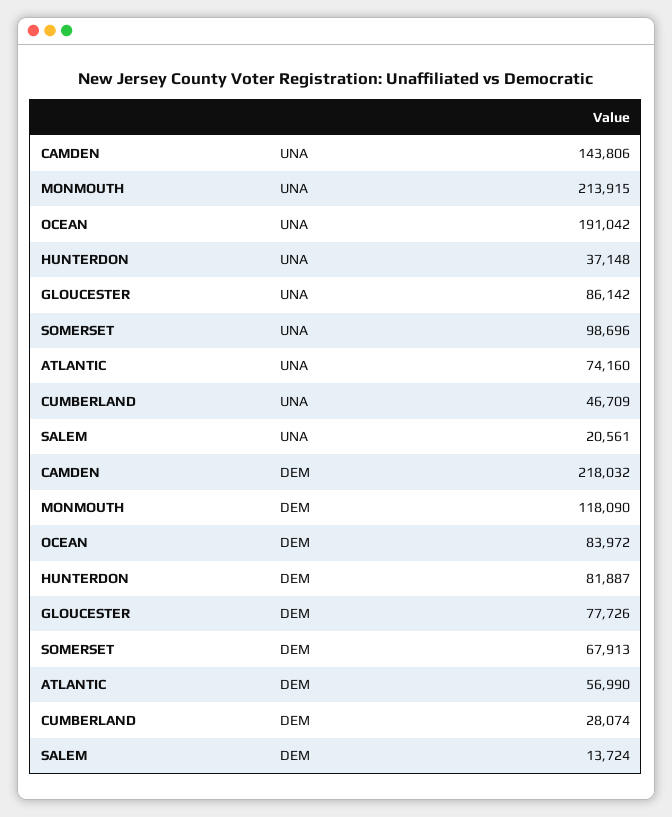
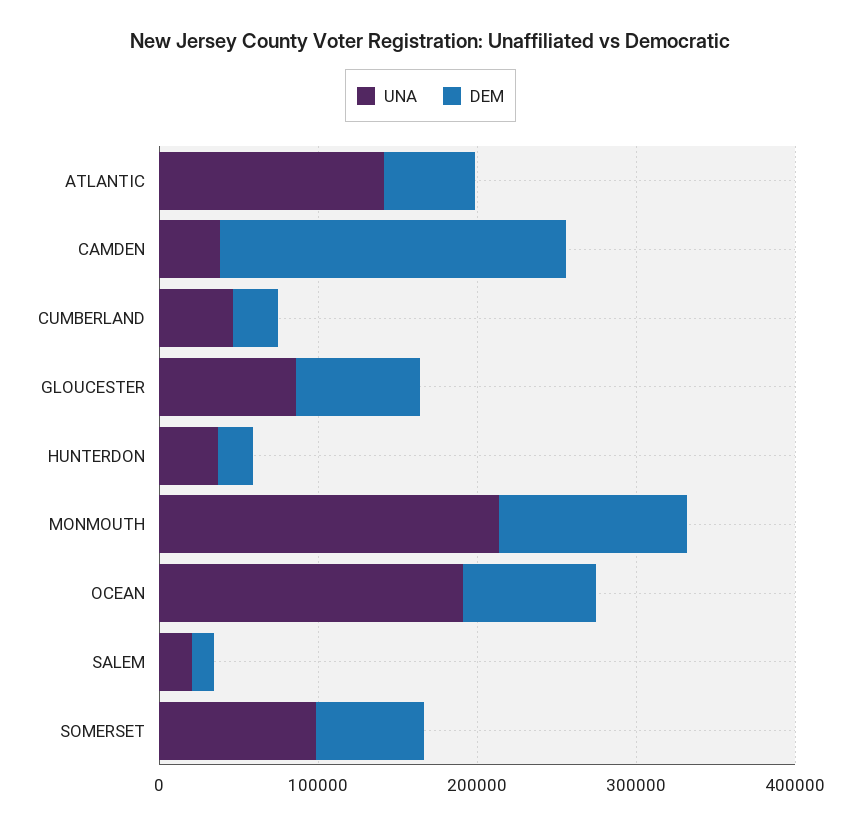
  {
    "UNA": {
-     "CAMDEN": 143806,
+     "CAMDEN": 40000,
      "MONMOUTH": 213915,
      "OCEAN": 191042,
      "HUNTERDON": 37148,
      "GLOUCESTER": 86142,
      "SOMERSET": 98696,
-     "ATLANTIC": 74160,
+     "ATLANTIC": 140000,
      "CUMBERLAND": 46709,
      "SALEM": 20561
    },
    "DEM": {
      "CAMDEN": 218032,
      "MONMOUTH": 118090,
      "OCEAN": 83972,
-     "HUNTERDON": 81887,
+     "HUNTERDON": 20000,
      "GLOUCESTER": 77726,
      "SOMERSET": 67913,
      "ATLANTIC": 56990,
      "CUMBERLAND": 28074,
      "SALEM": 13724
    }
  }

